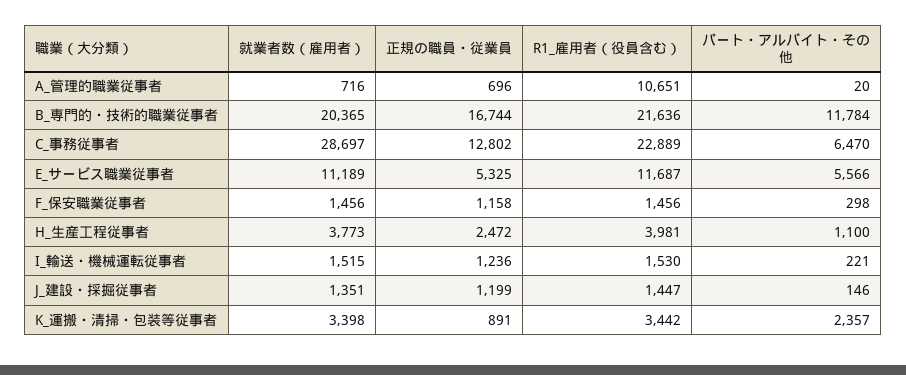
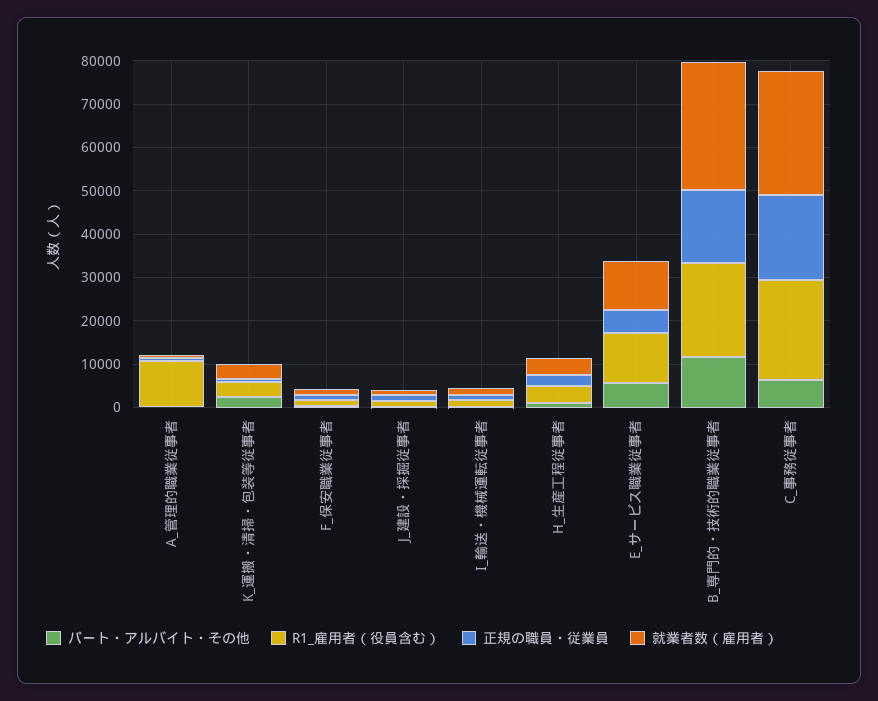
  {
    "就業者数（雇用者）": {
      "A_管理的職業従事者": 716,
-     "B_専門的・技術的職業従事者": 20365,
+     "B_専門的・技術的職業従事者": 30000,
      "C_事務従事者": 28697,
      "E_サービス職業従事者": 11189,
      "F_保安職業従事者": 1456,
      "H_生産工程従事者": 3773,
      "I_輸送・機械運転従事者": 1515,
      "J_建設・採掘従事者": 1351,
      "K_運搬・清掃・包装等従事者": 3398
    },
    "正規の職員・従業員": {
      "A_管理的職業従事者": 696,
      "B_専門的・技術的職業従事者": 16744,
-     "C_事務従事者": 12802,
+     "C_事務従事者": 20000,
      "E_サービス職業従事者": 5325,
      "F_保安職業従事者": 1158,
      "H_生産工程従事者": 2472,
      "I_輸送・機械運転従事者": 1236,
      "J_建設・採掘従事者": 1199,
      "K_運搬・清掃・包装等従事者": 891
    },
    "R1_雇用者（役員含む）": {
      "A_管理的職業従事者": 10651,
      "B_専門的・技術的職業従事者": 21636,
      "C_事務従事者": 22889,
      "E_サービス職業従事者": 11687,
      "F_保安職業従事者": 1456,
      "H_生産工程従事者": 3981,
      "I_輸送・機械運転従事者": 1530,
      "J_建設・採掘従事者": 1447,
      "K_運搬・清掃・包装等従事者": 3442
    },
    "パート・アルバイト・その他": {
      "A_管理的職業従事者": 20,
      "B_専門的・技術的職業従事者": 11784,
      "C_事務従事者": 6470,
      "E_サービス職業従事者": 5566,
      "F_保安職業従事者": 298,
      "H_生産工程従事者": 1100,
      "I_輸送・機械運転従事者": 221,
      "J_建設・採掘従事者": 146,
      "K_運搬・清掃・包装等従事者": 2357
    }
  }

